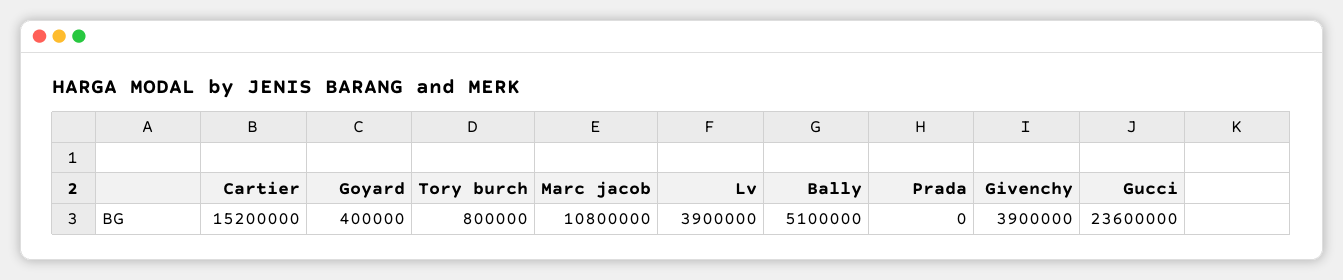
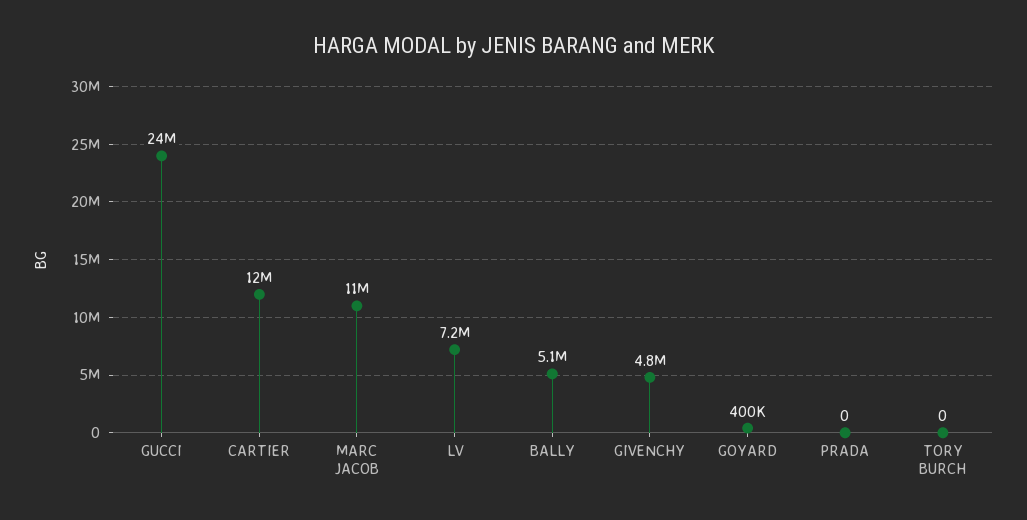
  {
-   "Cartier": 15200000,
+   "Cartier": 12000000,
    "Goyard": 400000,
-   "Tory burch": 800000,
+   "Tory burch": 0,
    "Marc jacob": 10800000,
-   "Lv": 3900000,
+   "Lv": 7200000,
    "Bally": 5100000,
    "Prada": 0,
-   "Givenchy": 3900000,
+   "Givenchy": 4800000,
    "Gucci": 23600000
  }

